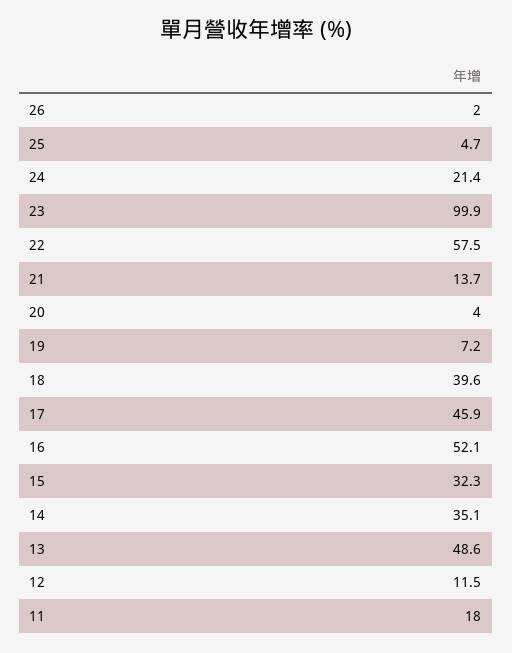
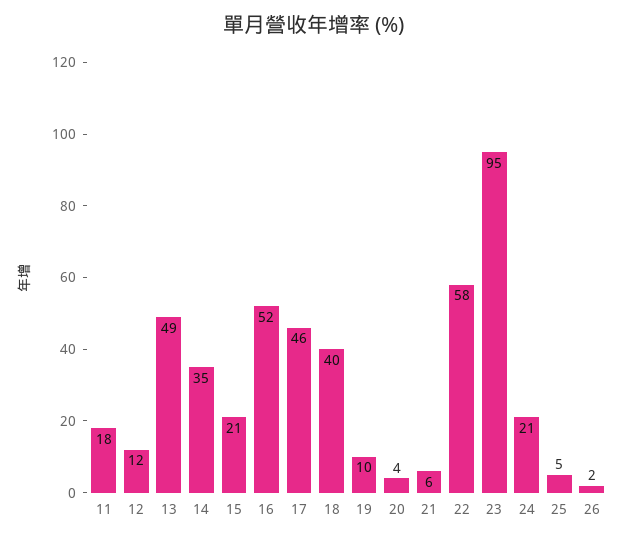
  {
    "26": 2,
    "25": 4.7,
    "24": 21.4,
-   "23": 99.9,
+   "23": 95,
    "22": 57.5,
-   "21": 13.7,
+   "21": 6,
    "20": 4,
-   "19": 7.2,
+   "19": 10,
    "18": 39.6,
    "17": 45.9,
    "16": 52.1,
-   "15": 32.3,
+   "15": 21,
    "14": 35.1,
    "13": 48.6,
    "12": 11.5,
    "11": 18
  }

